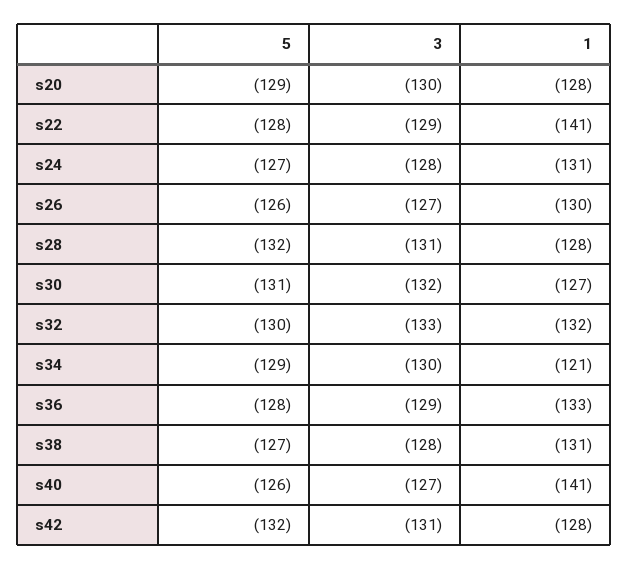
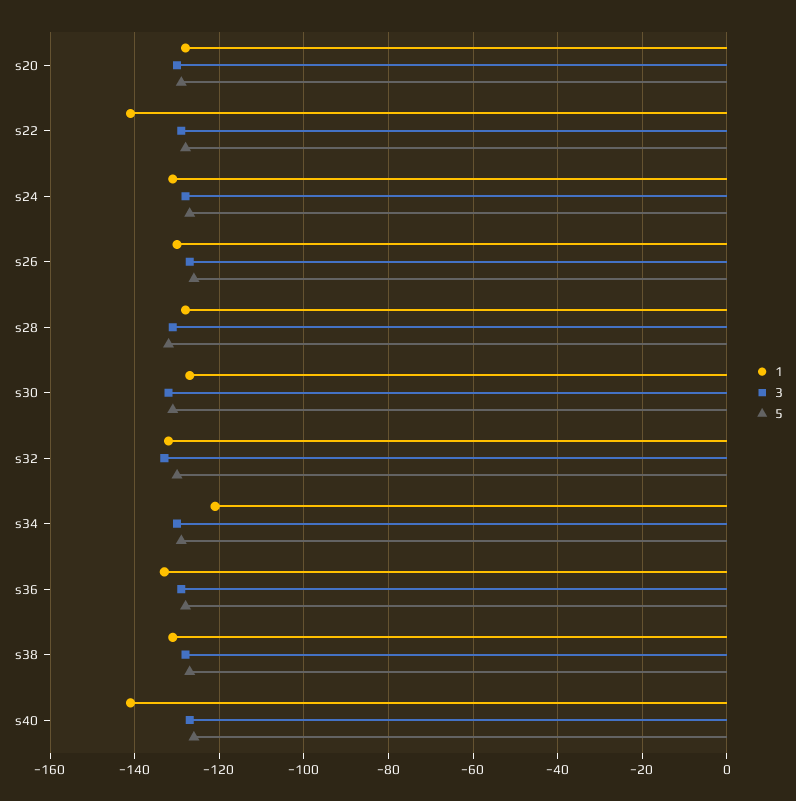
  {
    "5": {
      "s20": -129,
      "s22": -128,
      "s24": -127,
      "s26": -126,
      "s28": -132,
      "s30": -131,
      "s32": -130,
      "s34": -129,
      "s36": -128,
      "s38": -127,
-     "s40": -126,
+     "s40": -126
-     "s42": -132
    },
    "3": {
      "s20": -130,
      "s22": -129,
      "s24": -128,
      "s26": -127,
      "s28": -131,
      "s30": -132,
      "s32": -133,
      "s34": -130,
      "s36": -129,
      "s38": -128,
-     "s40": -127,
+     "s40": -127
-     "s42": -131
    },
    "1": {
      "s20": -128,
      "s22": -141,
      "s24": -131,
      "s26": -130,
      "s28": -128,
      "s30": -127,
      "s32": -132,
      "s34": -121,
      "s36": -133,
      "s38": -131,
-     "s40": -141,
+     "s40": -141
-     "s42": -128
    }
  }

